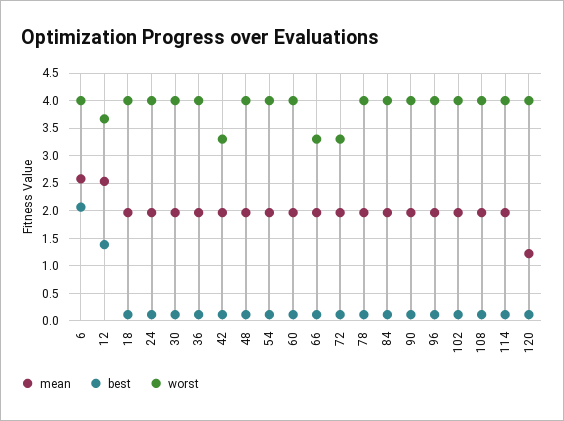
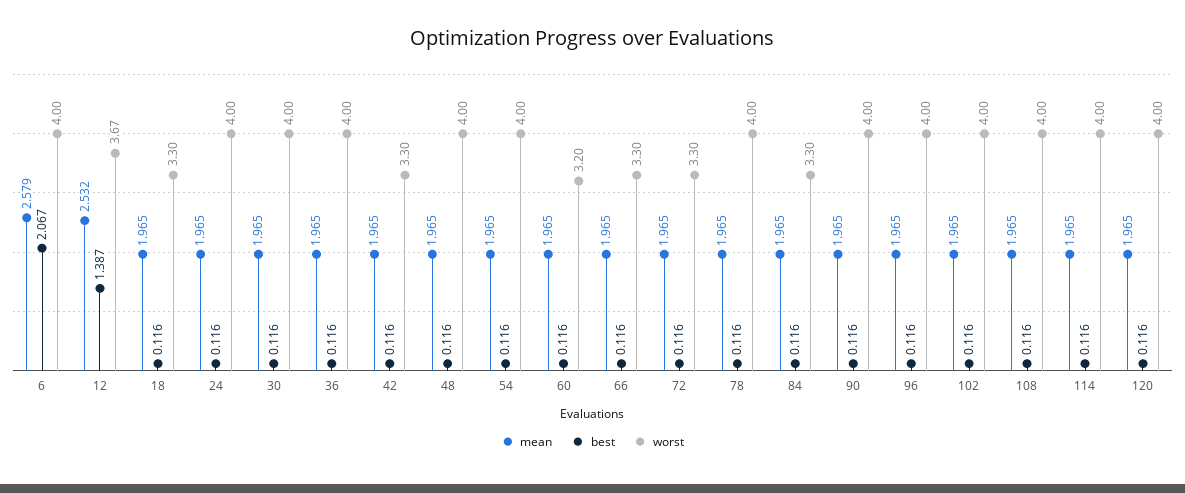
  {
    "mean": {
      "6": 2.579,
      "12": 2.532,
      "18": 1.965,
      "24": 1.965,
      "30": 1.965,
      "36": 1.965,
      "42": 1.965,
      "48": 1.965,
      "54": 1.965,
      "60": 1.965,
      "66": 1.965,
      "72": 1.965,
      "78": 1.965,
      "84": 1.965,
      "90": 1.965,
      "96": 1.965,
      "102": 1.965,
      "108": 1.965,
      "114": 1.965,
-     "120": 1.25
+     "120": 1.965
    },
    "best": {
      "6": 2.067,
      "12": 1.387,
      "18": 0.116,
      "24": 0.116,
      "30": 0.116,
      "36": 0.116,
      "42": 0.116,
      "48": 0.116,
      "54": 0.116,
      "60": 0.116,
      "66": 0.116,
      "72": 0.116,
      "78": 0.116,
      "84": 0.116,
      "90": 0.116,
      "96": 0.116,
      "102": 0.116,
      "108": 0.116,
      "114": 0.116,
      "120": 0.116
    },
    "worst": {
      "6": 4,
      "12": 3.67,
-     "18": 4,
+     "18": 3.3,
      "24": 4,
      "30": 4,
      "36": 4,
      "42": 3.3,
      "48": 4,
      "54": 4,
-     "60": 4,
+     "60": 3.2,
      "66": 3.3,
      "72": 3.3,
      "78": 4,
-     "84": 4,
+     "84": 3.3,
      "90": 4,
      "96": 4,
      "102": 4,
      "108": 4,
      "114": 4,
      "120": 4
    }
  }

